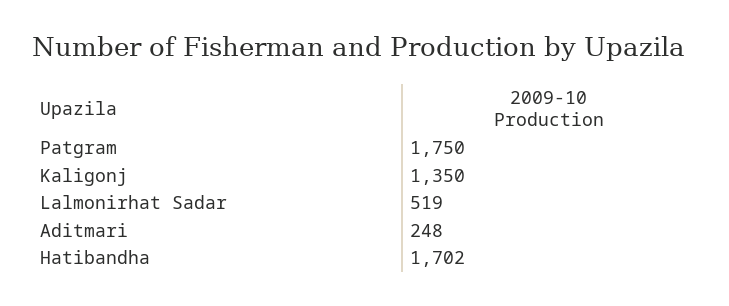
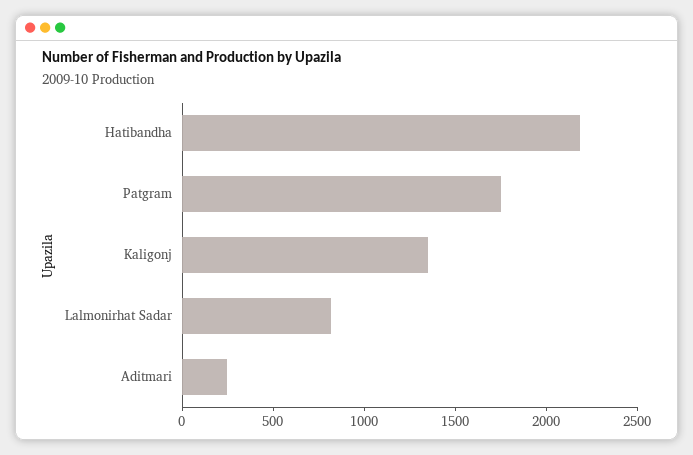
  {
    "Patgram": 1750,
    "Kaligonj": 1350,
-   "Lalmonirhat Sadar": 519,
+   "Lalmonirhat Sadar": 800,
    "Aditmari": 248,
-   "Hatibandha": 1702
+   "Hatibandha": 2200
  }

